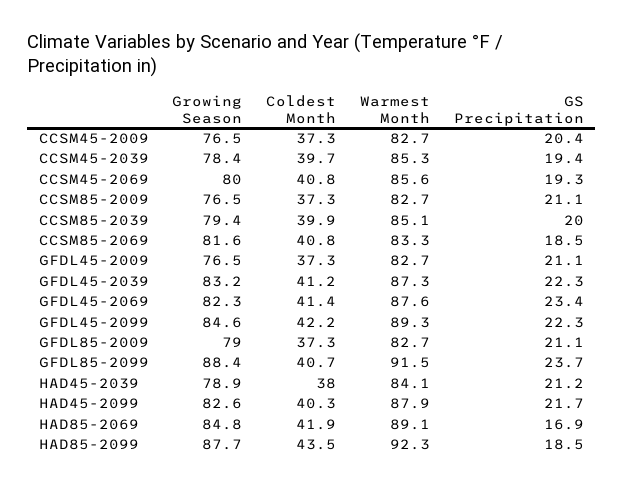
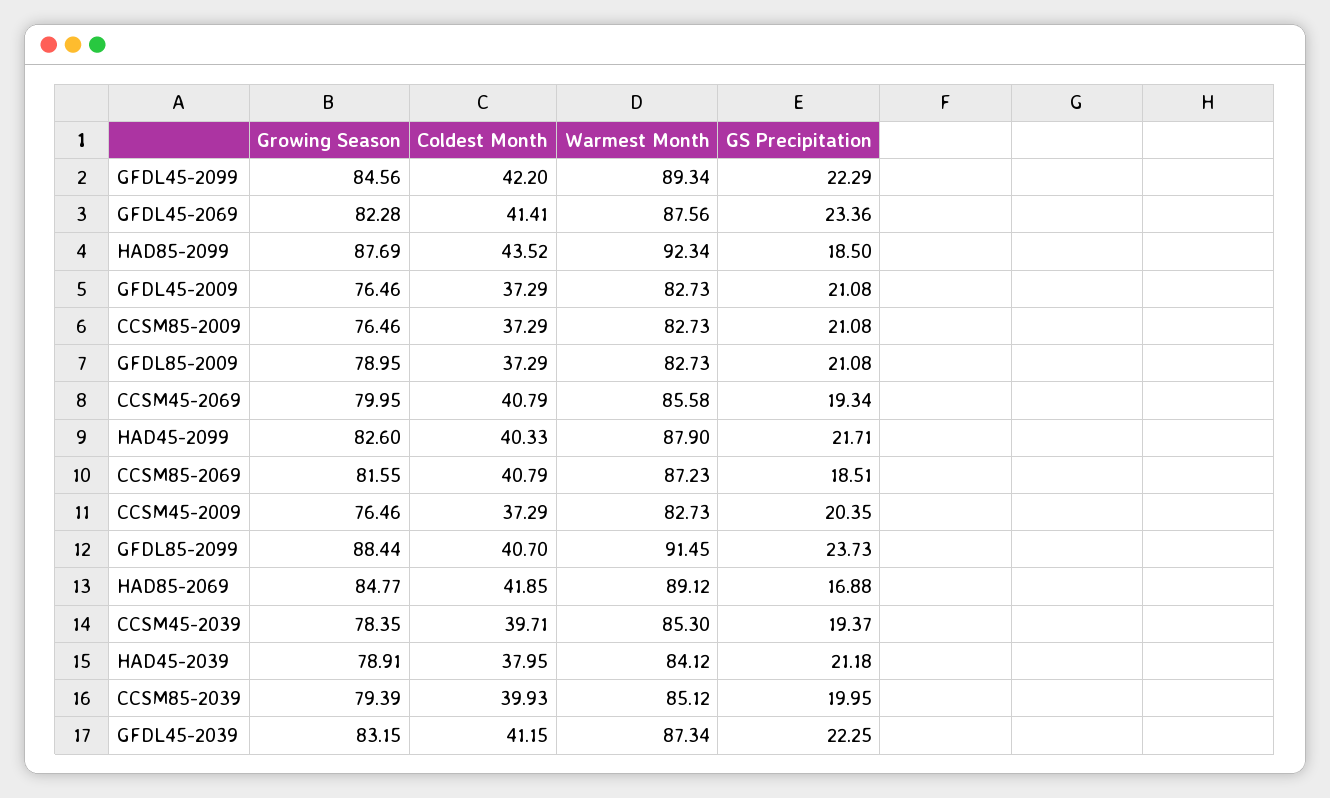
  {
    "Growing Season": {
      "CCSM45-2009": 76.46,
      "CCSM45-2039": 78.35,
      "CCSM45-2069": 79.95,
      "CCSM85-2009": 76.46,
      "CCSM85-2039": 79.39,
      "CCSM85-2069": 81.55,
      "GFDL45-2009": 76.46,
      "GFDL45-2039": 83.15,
      "GFDL45-2069": 82.28,
      "GFDL45-2099": 84.56,
      "GFDL85-2009": 78.95,
      "GFDL85-2099": 88.44,
      "HAD45-2039": 78.91,
      "HAD45-2099": 82.6,
      "HAD85-2069": 84.77,
      "HAD85-2099": 87.69
    },
    "Coldest Month": {
      "CCSM45-2009": 37.29,
      "CCSM45-2039": 39.71,
      "CCSM45-2069": 40.79,
      "CCSM85-2009": 37.29,
      "CCSM85-2039": 39.93,
      "CCSM85-2069": 40.79,
      "GFDL45-2009": 37.29,
      "GFDL45-2039": 41.15,
      "GFDL45-2069": 41.41,
      "GFDL45-2099": 42.2,
      "GFDL85-2009": 37.29,
      "GFDL85-2099": 40.7,
      "HAD45-2039": 37.95,
      "HAD45-2099": 40.33,
      "HAD85-2069": 41.85,
      "HAD85-2099": 43.52
    },
    "Warmest Month": {
      "CCSM45-2009": 82.73,
      "CCSM45-2039": 85.3,
      "CCSM45-2069": 85.58,
      "CCSM85-2009": 82.73,
      "CCSM85-2039": 85.12,
-     "CCSM85-2069": 83.3,
+     "CCSM85-2069": 87.23,
      "GFDL45-2009": 82.73,
      "GFDL45-2039": 87.34,
      "GFDL45-2069": 87.56,
      "GFDL45-2099": 89.34,
      "GFDL85-2009": 82.73,
      "GFDL85-2099": 91.45,
      "HAD45-2039": 84.12,
      "HAD45-2099": 87.9,
      "HAD85-2069": 89.12,
      "HAD85-2099": 92.34
    },
    "GS Precipitation": {
      "CCSM45-2009": 20.35,
      "CCSM45-2039": 19.37,
      "CCSM45-2069": 19.34,
      "CCSM85-2009": 21.08,
      "CCSM85-2039": 19.95,
      "CCSM85-2069": 18.51,
      "GFDL45-2009": 21.08,
      "GFDL45-2039": 22.25,
      "GFDL45-2069": 23.36,
      "GFDL45-2099": 22.29,
      "GFDL85-2009": 21.08,
      "GFDL85-2099": 23.73,
      "HAD45-2039": 21.18,
      "HAD45-2099": 21.71,
      "HAD85-2069": 16.88,
      "HAD85-2099": 18.5
    }
  }

